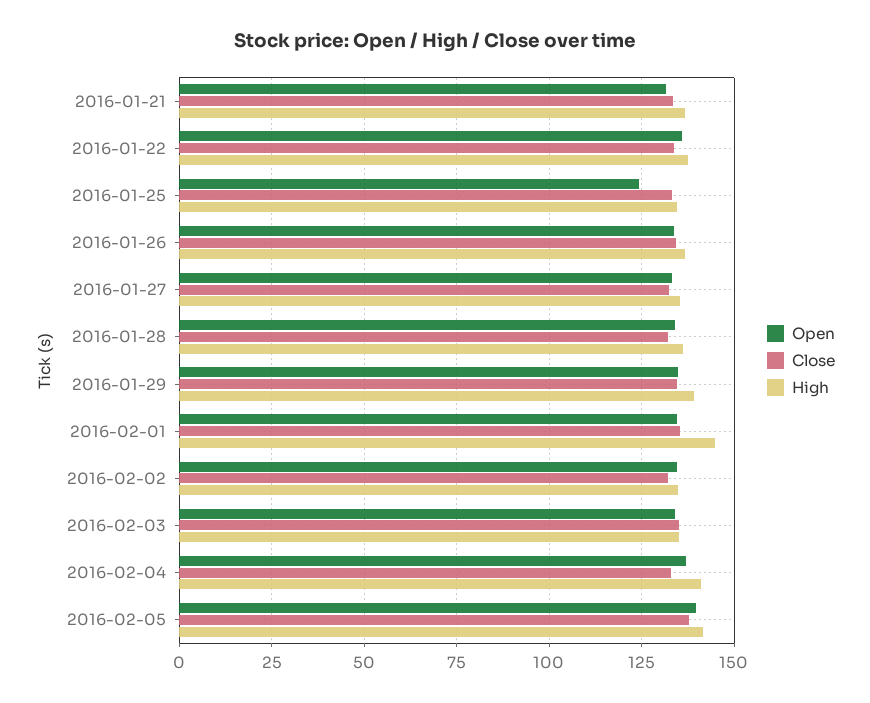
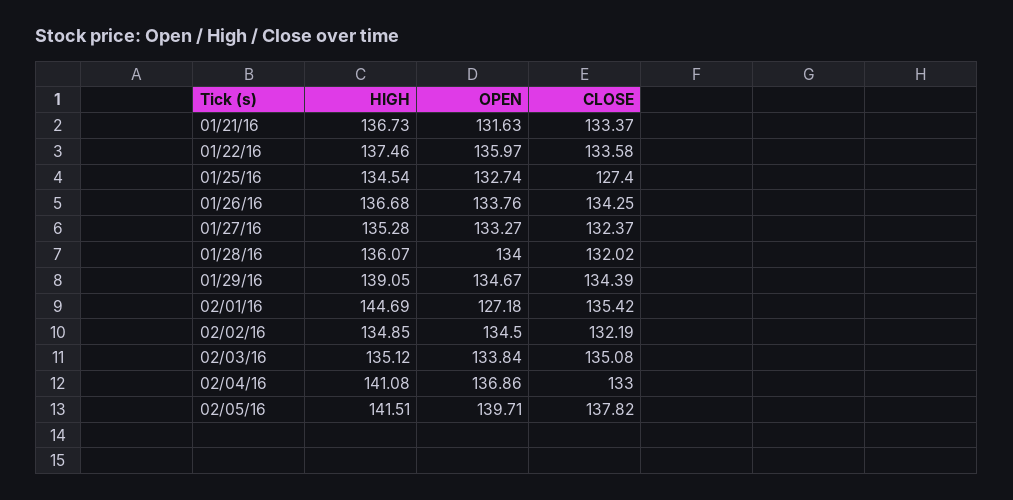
  {
    "Open": {
      "2016-01-21": 131.63,
      "2016-01-22": 135.97,
-     "2016-01-25": 125,
+     "2016-01-25": 132.74,
      "2016-01-26": 133.76,
      "2016-01-27": 133.27,
      "2016-01-28": 134,
      "2016-01-29": 134.67,
-     "2016-02-01": 135,
+     "2016-02-01": 127.18,
      "2016-02-02": 134.5,
      "2016-02-03": 133.84,
      "2016-02-04": 136.86,
      "2016-02-05": 139.71
    },
    "Close": {
      "2016-01-21": 133.37,
      "2016-01-22": 133.58,
-     "2016-01-25": 132.5,
+     "2016-01-25": 127.4,
      "2016-01-26": 134.25,
      "2016-01-27": 132.37,
      "2016-01-28": 132.02,
      "2016-01-29": 134.39,
      "2016-02-01": 135.42,
      "2016-02-02": 132.19,
      "2016-02-03": 135.08,
      "2016-02-04": 133,
      "2016-02-05": 137.82
    },
    "High": {
      "2016-01-21": 136.73,
      "2016-01-22": 137.46,
      "2016-01-25": 134.54,
      "2016-01-26": 136.68,
      "2016-01-27": 135.28,
      "2016-01-28": 136.07,
      "2016-01-29": 139.05,
      "2016-02-01": 144.69,
      "2016-02-02": 134.85,
      "2016-02-03": 135.12,
      "2016-02-04": 141.08,
      "2016-02-05": 141.51
    }
  }

